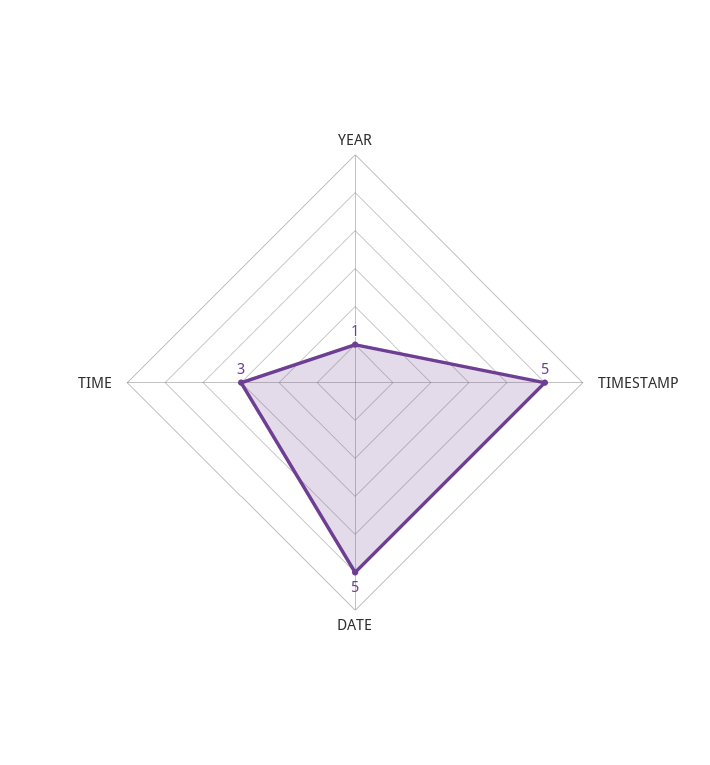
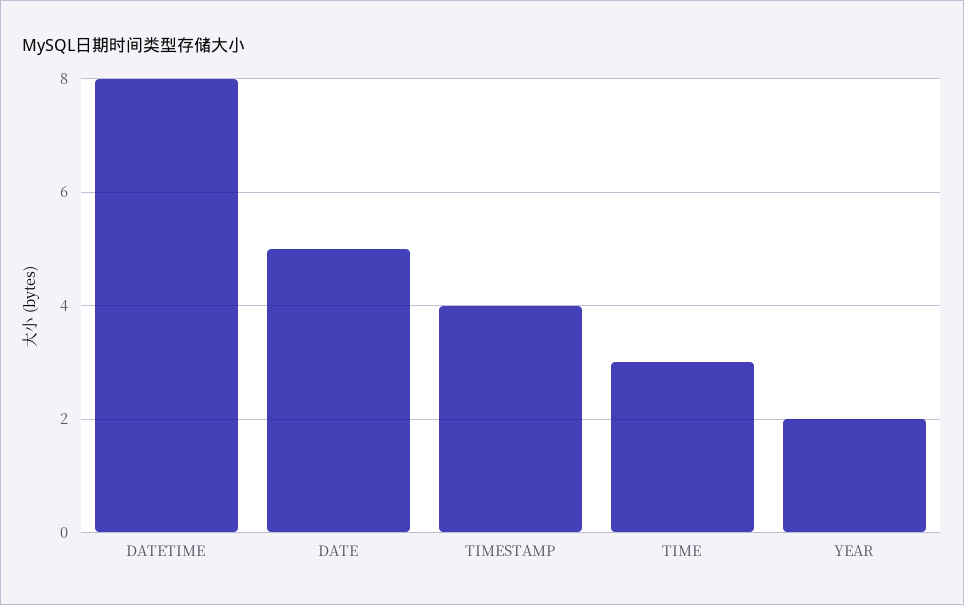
  {
-   "YEAR": 1,
+   "YEAR": 2,
-   "TIMESTAMP": 5,
+   "TIMESTAMP": 4,
    "DATE": 5,
-   "TIME": 3
+   "TIME": 3,
+   "DATETIME": 8
  }

